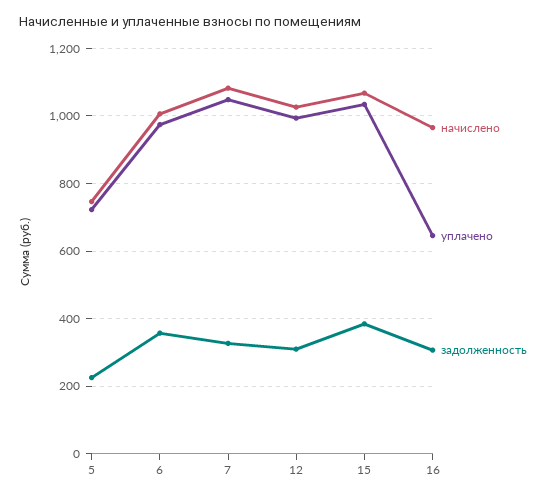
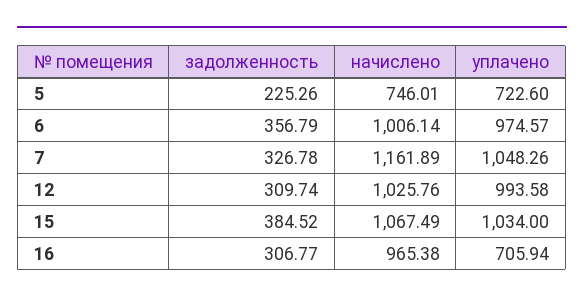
  {
    "начислено": {
      "5": 746.01,
      "6": 1006.14,
-     "7": 1080,
+     "7": 1161.89,
      "12": 1025.76,
      "15": 1067.49,
      "16": 965.38
    },
    "уплачено": {
      "5": 722.6,
      "6": 974.57,
      "7": 1048.26,
      "12": 993.58,
      "15": 1034,
-     "16": 640
+     "16": 705.94
    },
    "задолженность": {
      "5": 225.26,
      "6": 356.79,
      "7": 326.78,
      "12": 309.74,
      "15": 384.52,
      "16": 306.77
    }
  }

